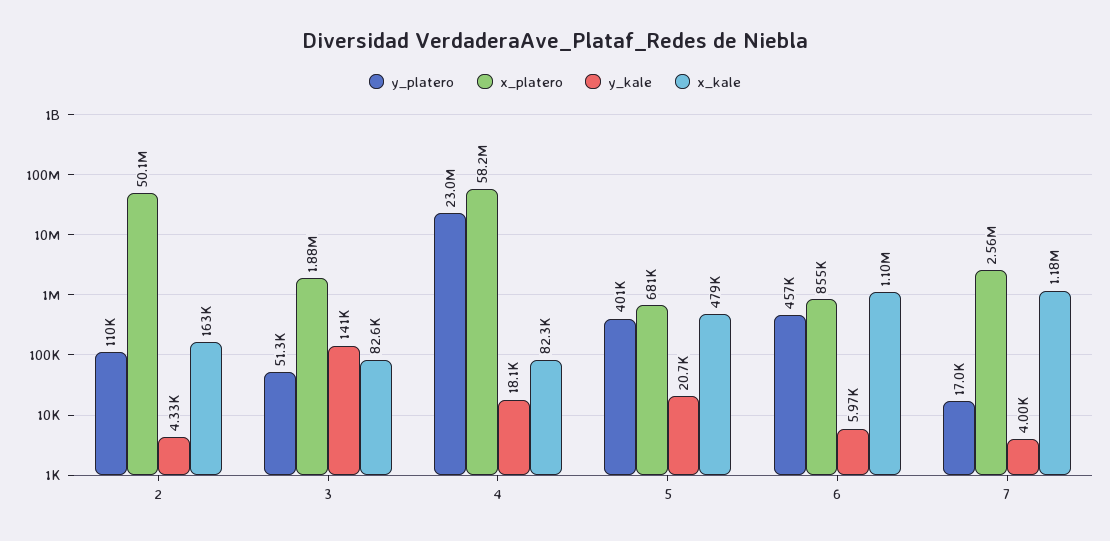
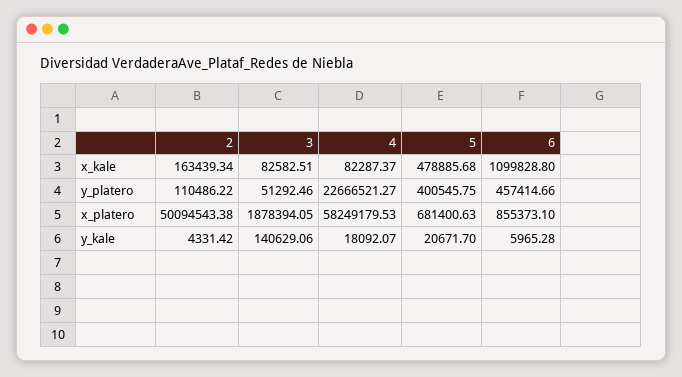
  {
    "y_platero": {
      "2": 110486.22,
      "3": 51292.46,
-     "4": 23000000,
+     "4": 22666521.27,
      "5": 400545.75,
-     "6": 457414.66,
+     "6": 457414.66
-     "7": 17000
    },
    "x_platero": {
      "2": 50094543.38,
      "3": 1878394.05,
      "4": 58249179.53,
      "5": 681400.63,
-     "6": 855373.1,
+     "6": 855373.1
-     "7": 2560000
    },
    "y_kale": {
      "2": 4331.42,
      "3": 140629.06,
      "4": 18092.07,
      "5": 20671.7,
-     "6": 5965.28,
+     "6": 5965.28
-     "7": 4000
    },
    "x_kale": {
      "2": 163439.34,
      "3": 82582.51,
      "4": 82287.37,
      "5": 478885.68,
-     "6": 1099828.8,
+     "6": 1099828.8
-     "7": 1180000
    }
  }

